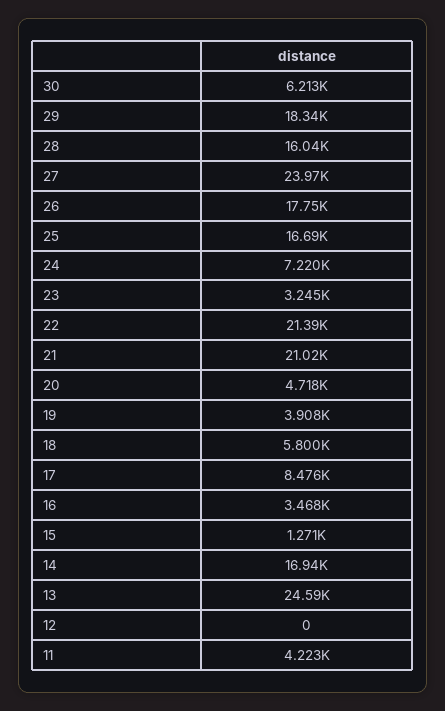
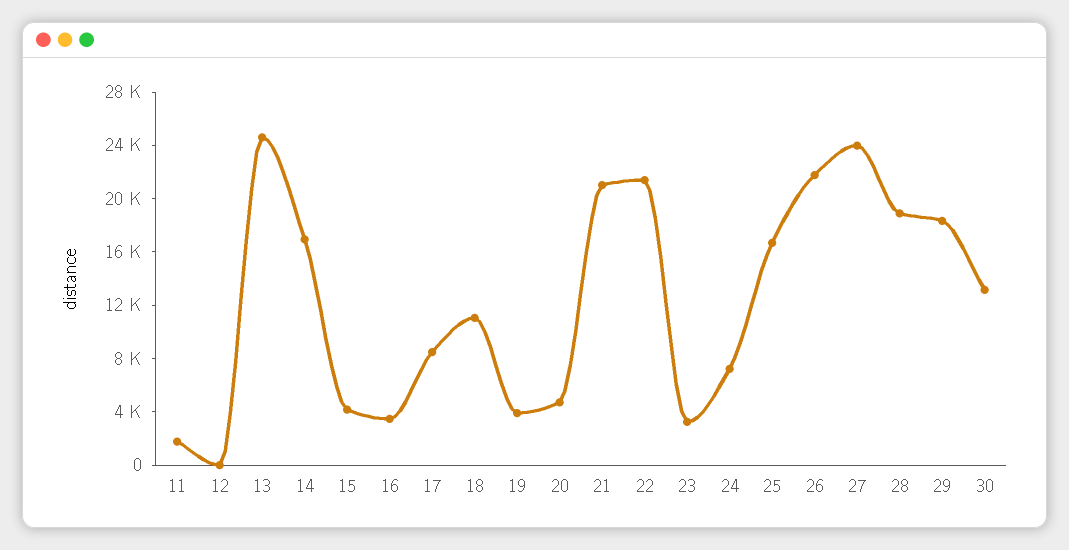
  {
-   "30": 6213,
+   "30": 13000,
    "29": 18340,
-   "28": 16040,
+   "28": 19000,
    "27": 23970,
-   "26": 17750,
+   "26": 22000,
    "25": 16690,
    "24": 7220,
    "23": 3245,
    "22": 21390,
    "21": 21020,
    "20": 4718,
    "19": 3908,
-   "18": 5800,
+   "18": 11000,
    "17": 8476,
    "16": 3468,
-   "15": 1271,
+   "15": 4000,
    "14": 16940,
    "13": 24590,
    "12": 0,
-   "11": 4223
+   "11": 2000
  }

